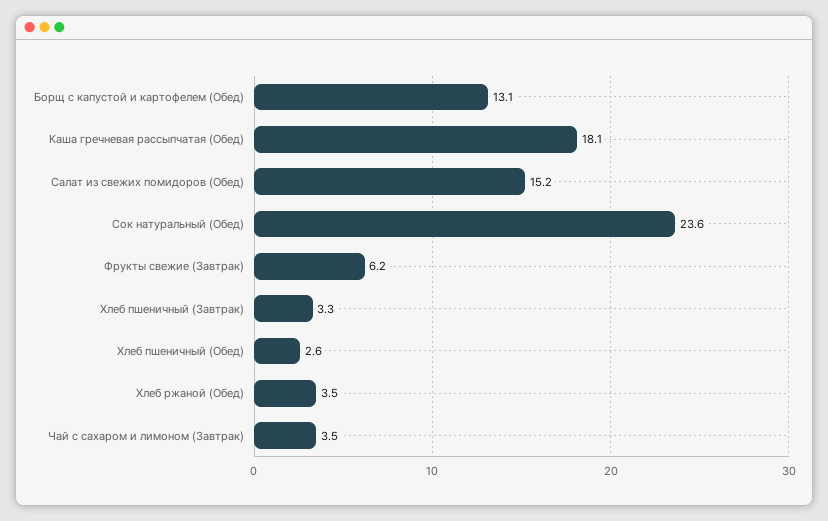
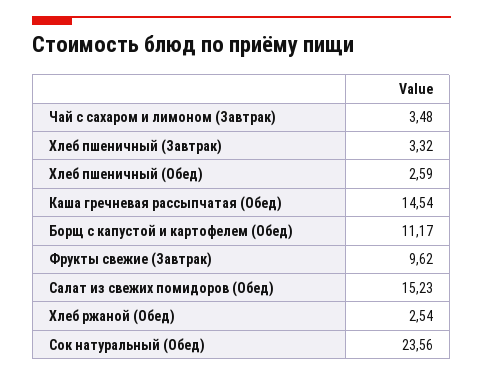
  {
-   "Борщ с капустой и картофелем (Обед)": 13.1,
+   "Борщ с капустой и картофелем (Обед)": 11.17,
-   "Каша гречневая рассыпчатая (Обед)": 18.1,
+   "Каша гречневая рассыпчатая (Обед)": 14.54,
    "Салат из свежих помидоров (Обед)": 15.23,
    "Сок натуральный (Обед)": 23.56,
-   "Фрукты свежие (Завтрак)": 6.2,
+   "Фрукты свежие (Завтрак)": 9.62,
    "Хлеб пшеничный (Завтрак)": 3.32,
    "Хлеб пшеничный (Обед)": 2.59,
-   "Хлеб ржаной (Обед)": 3.5,
+   "Хлеб ржаной (Обед)": 2.54,
    "Чай с сахаром и лимоном (Завтрак)": 3.48
  }

